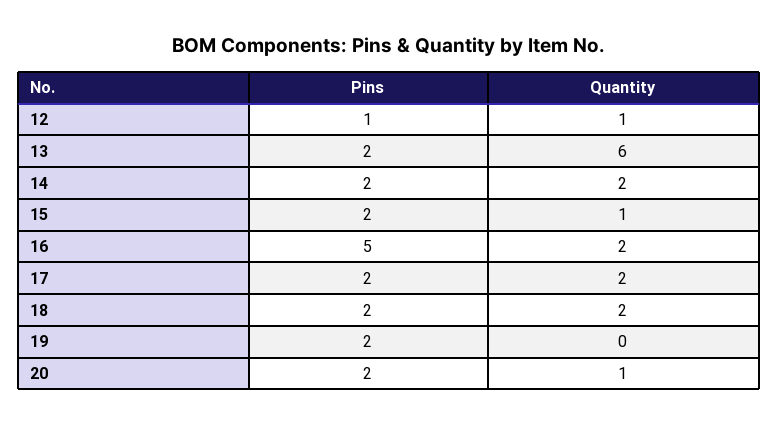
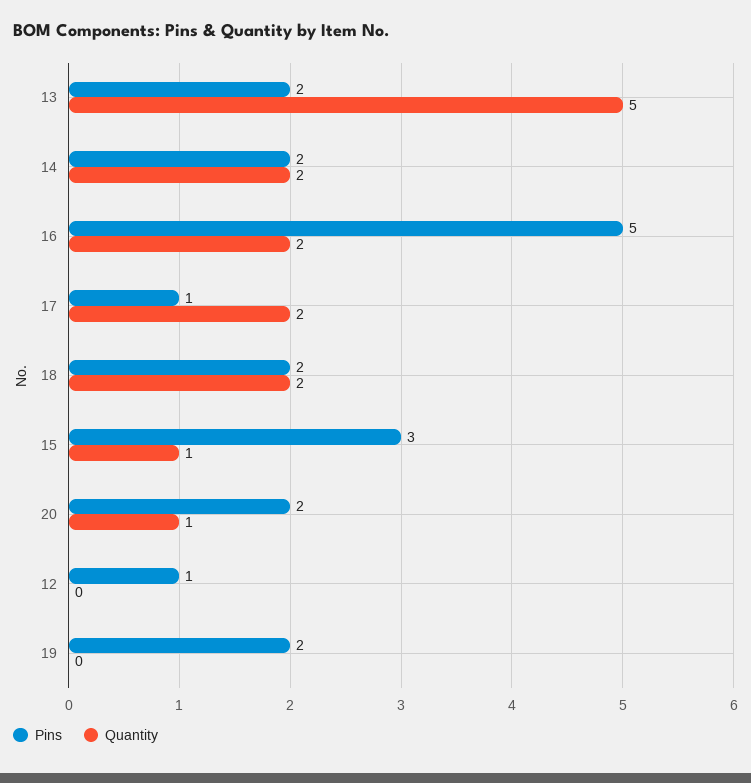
  {
    "Pins": {
      "12": 1,
      "13": 2,
      "14": 2,
-     "15": 2,
+     "15": 3,
      "16": 5,
-     "17": 2,
+     "17": 1,
      "18": 2,
      "19": 2,
      "20": 2
    },
    "Quantity": {
-     "12": 1,
+     "12": 0,
-     "13": 6,
+     "13": 5,
      "14": 2,
      "15": 1,
      "16": 2,
      "17": 2,
      "18": 2,
      "19": 0,
      "20": 1
    }
  }

